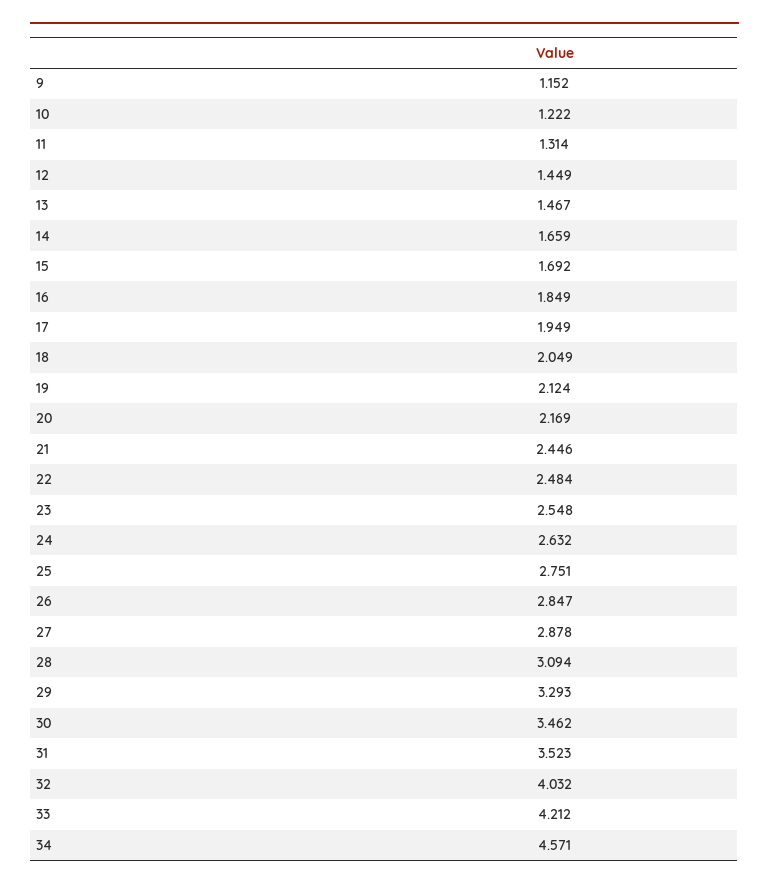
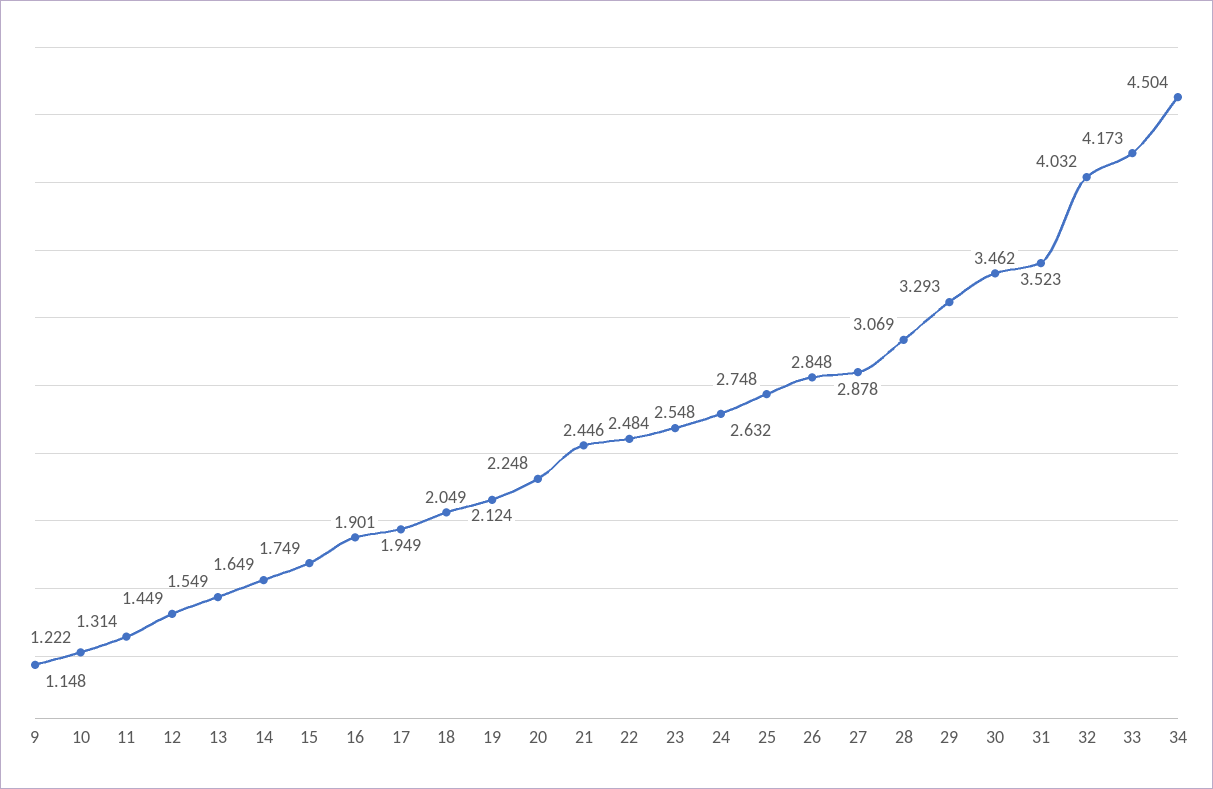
  {
-   "9": 1.152,
+   "9": 1.148,
    "10": 1.222,
    "11": 1.314,
    "12": 1.449,
-   "13": 1.467,
+   "13": 1.549,
-   "14": 1.659,
+   "14": 1.649,
-   "15": 1.692,
+   "15": 1.749,
-   "16": 1.849,
+   "16": 1.901,
    "17": 1.949,
    "18": 2.049,
    "19": 2.124,
-   "20": 2.169,
+   "20": 2.248,
    "21": 2.446,
    "22": 2.484,
    "23": 2.548,
    "24": 2.632,
-   "25": 2.751,
+   "25": 2.748,
-   "26": 2.847,
+   "26": 2.848,
    "27": 2.878,
-   "28": 3.094,
+   "28": 3.069,
    "29": 3.293,
    "30": 3.462,
    "31": 3.523,
    "32": 4.032,
-   "33": 4.212,
+   "33": 4.173,
-   "34": 4.571
+   "34": 4.504
  }

